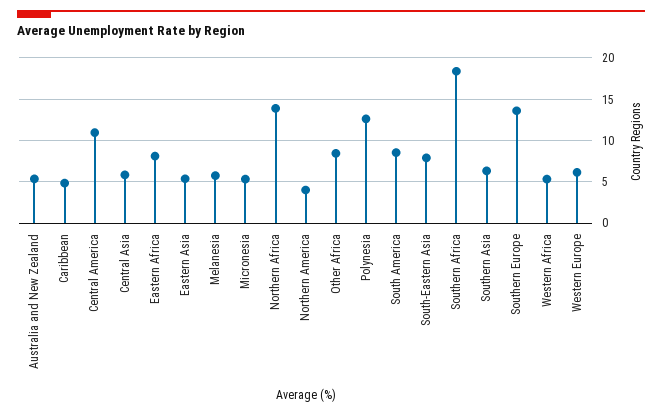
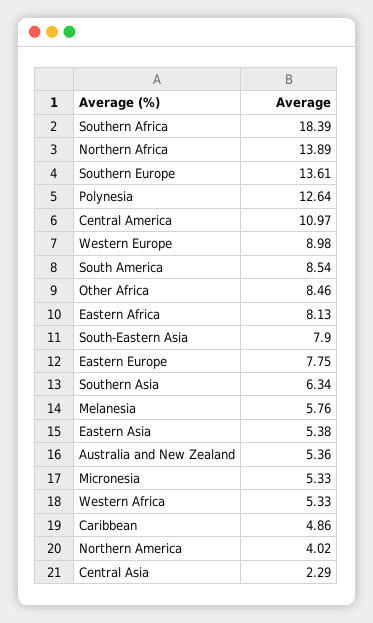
  {
    "Australia and New Zealand": 5.36,
    "Caribbean": 4.86,
    "Central America": 10.97,
-   "Central Asia": 6,
+   "Central Asia": 2.29,
    "Eastern Africa": 8.13,
    "Eastern Asia": 5.38,
    "Melanesia": 5.76,
    "Micronesia": 5.33,
    "Northern Africa": 13.89,
    "Northern America": 4.02,
    "Other Africa": 8.46,
    "Polynesia": 12.64,
    "South America": 8.54,
    "South-Eastern Asia": 7.9,
    "Southern Africa": 18.39,
    "Southern Asia": 6.34,
    "Southern Europe": 13.61,
    "Western Africa": 5.33,
-   "Western Europe": 6
+   "Western Europe": 8.98,
+   "Eastern Europe": 7.75
  }

